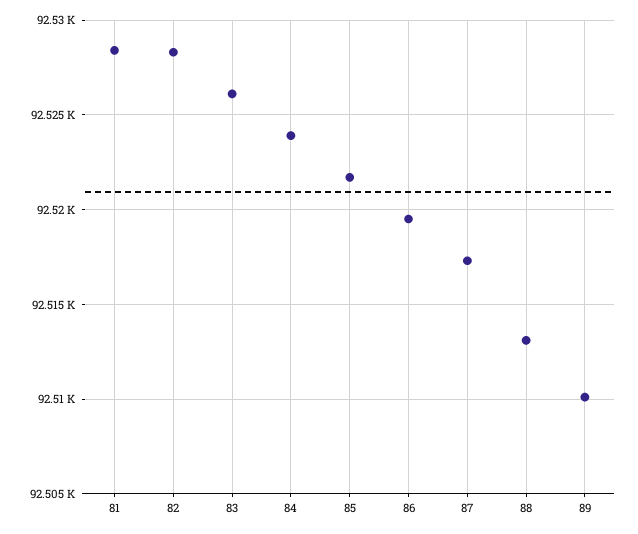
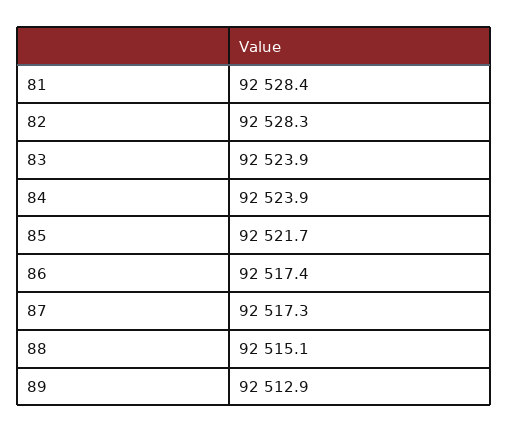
  {
    "81": 92528.4,
    "82": 92528.3,
-   "83": 92526,
+   "83": 92523.9,
    "84": 92523.9,
    "85": 92521.7,
-   "86": 92519.5,
+   "86": 92517.4,
    "87": 92517.3,
-   "88": 92513,
+   "88": 92515.1,
-   "89": 92510
+   "89": 92512.9
  }

